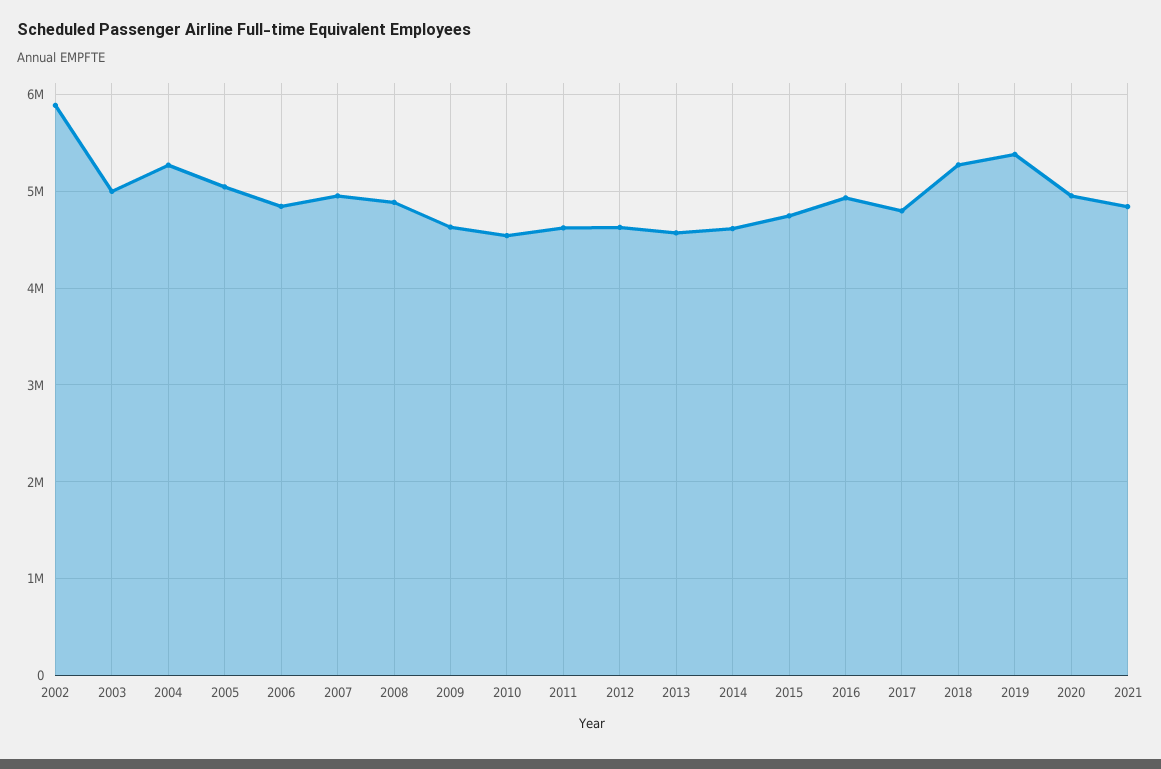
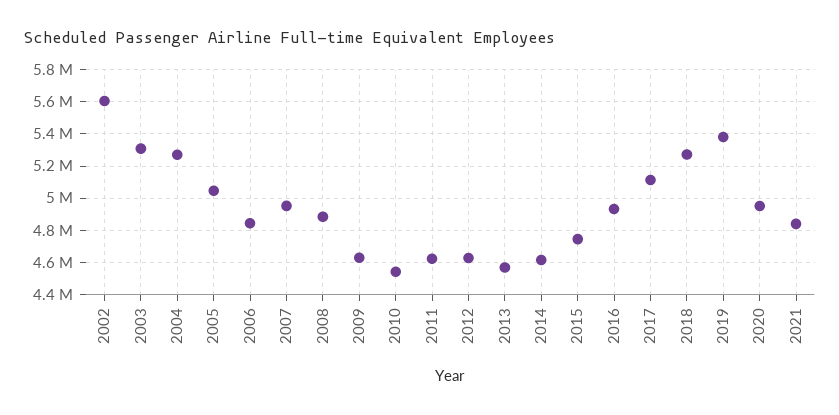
  {
-   "2002": 5900000,
+   "2002": 5600000,
-   "2003": 5000000,
+   "2003": 5300000,
    "2004": 5250000,
    "2005": 5050000,
    "2006": 4850000,
    "2007": 4950000,
    "2008": 4900000,
    "2009": 4650000,
    "2010": 4550000,
    "2011": 4600000,
    "2012": 4650000,
    "2013": 4550000,
    "2014": 4600000,
    "2015": 4750000,
    "2016": 4950000,
-   "2017": 4800000,
+   "2017": 5100000,
    "2018": 5250000,
    "2019": 5400000,
    "2020": 4950000,
    "2021": 4850000
  }

